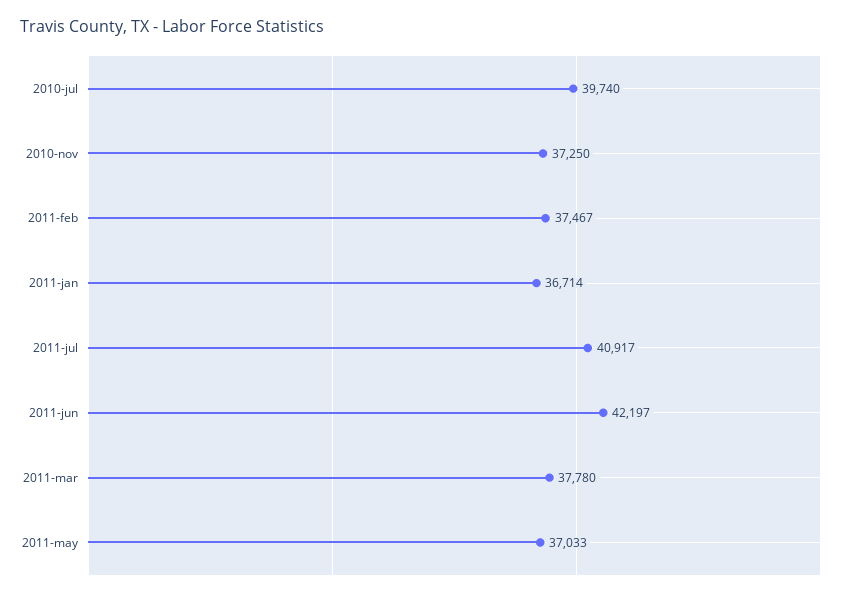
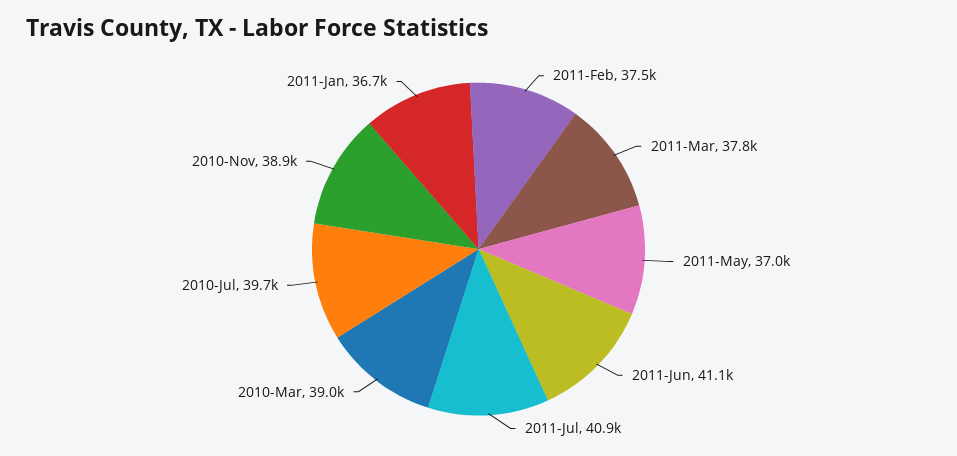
  {
    "2010-jul": 39740,
-   "2010-nov": 37250,
+   "2010-nov": 38900,
    "2011-feb": 37467,
    "2011-jan": 36714,
    "2011-jul": 40917,
-   "2011-jun": 42197,
+   "2011-jun": 41100,
    "2011-mar": 37780,
-   "2011-may": 37033
+   "2011-may": 37033,
+   "2010-Mar": 39000
  }

